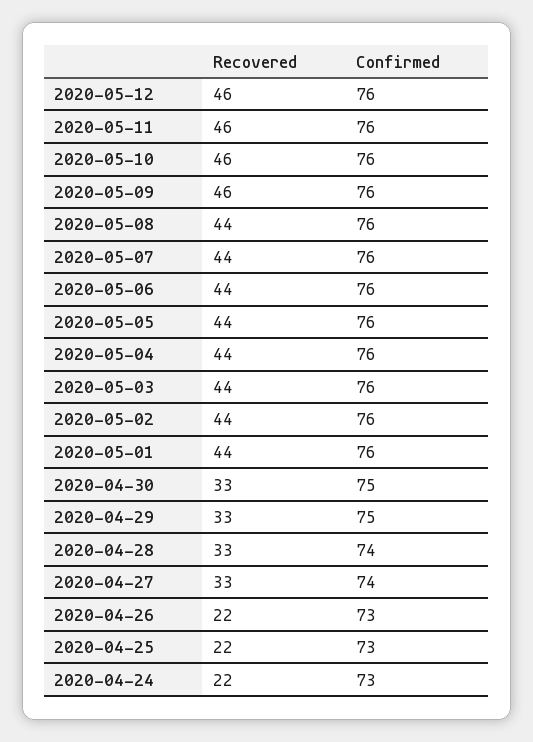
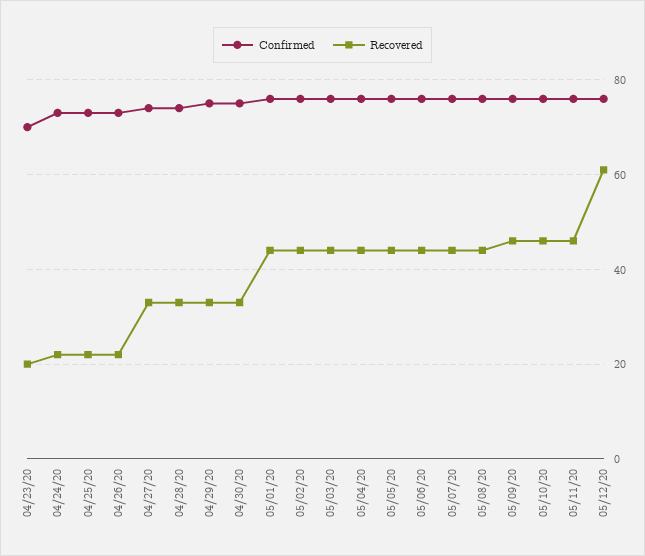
  {
    "Recovered": {
-     "2020-05-12": 46,
+     "2020-05-12": 60,
      "2020-05-11": 46,
      "2020-05-10": 46,
      "2020-05-09": 46,
      "2020-05-08": 44,
      "2020-05-07": 44,
      "2020-05-06": 44,
      "2020-05-05": 44,
      "2020-05-04": 44,
      "2020-05-03": 44,
      "2020-05-02": 44,
      "2020-05-01": 44,
      "2020-04-30": 33,
      "2020-04-29": 33,
      "2020-04-28": 33,
      "2020-04-27": 33,
      "2020-04-26": 22,
      "2020-04-25": 22,
-     "2020-04-24": 22
+     "2020-04-24": 22,
+     "04/23/20": 20
    },
    "Confirmed": {
      "2020-05-12": 76,
      "2020-05-11": 76,
      "2020-05-10": 76,
      "2020-05-09": 76,
      "2020-05-08": 76,
      "2020-05-07": 76,
      "2020-05-06": 76,
      "2020-05-05": 76,
      "2020-05-04": 76,
      "2020-05-03": 76,
      "2020-05-02": 76,
      "2020-05-01": 76,
      "2020-04-30": 75,
      "2020-04-29": 75,
      "2020-04-28": 74,
      "2020-04-27": 74,
      "2020-04-26": 73,
      "2020-04-25": 73,
-     "2020-04-24": 73
+     "2020-04-24": 73,
+     "04/23/20": 70
    }
  }

